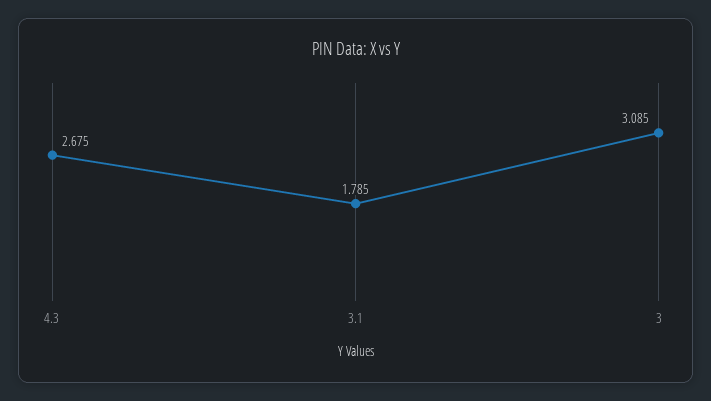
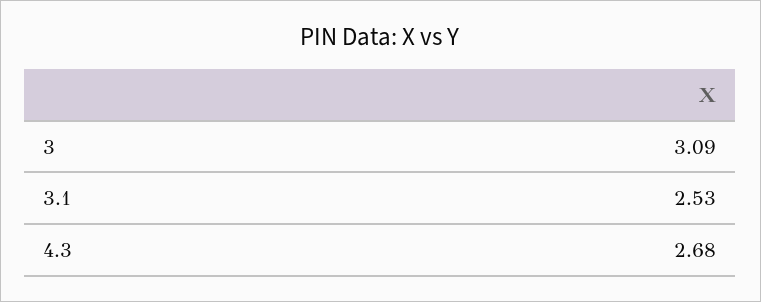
  {
    "4.3": 2.675,
-   "3.1": 1.785,
+   "3.1": 2.53,
    "3": 3.085
  }

